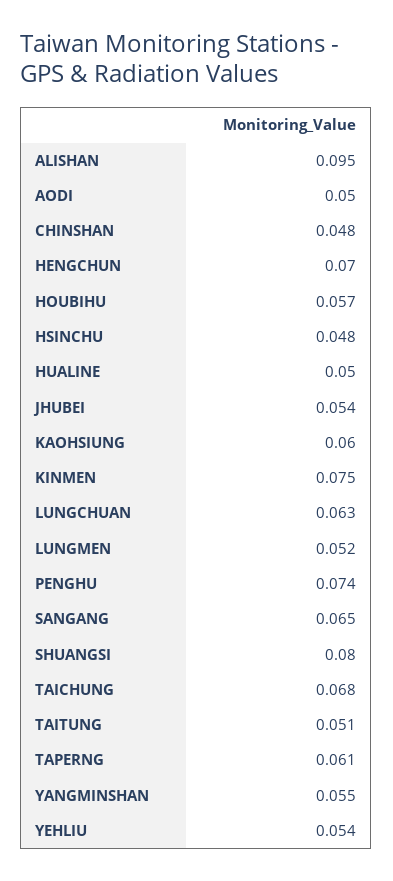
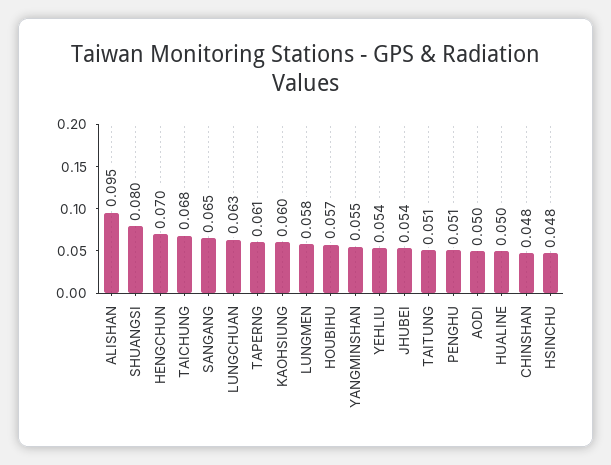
  {
    "ALISHAN": 0.095,
    "AODI": 0.05,
    "CHINSHAN": 0.048,
    "HENGCHUN": 0.07,
    "HOUBIHU": 0.057,
    "HSINCHU": 0.048,
    "HUALINE": 0.05,
    "JHUBEI": 0.054,
    "KAOHSIUNG": 0.06,
-   "KINMEN": 0.075,
    "LUNGCHUAN": 0.063,
-   "LUNGMEN": 0.052,
+   "LUNGMEN": 0.058,
-   "PENGHU": 0.074,
+   "PENGHU": 0.051,
    "SANGANG": 0.065,
    "SHUANGSI": 0.08,
    "TAICHUNG": 0.068,
    "TAITUNG": 0.051,
    "TAPERNG": 0.061,
    "YANGMINSHAN": 0.055,
    "YEHLIU": 0.054
  }

